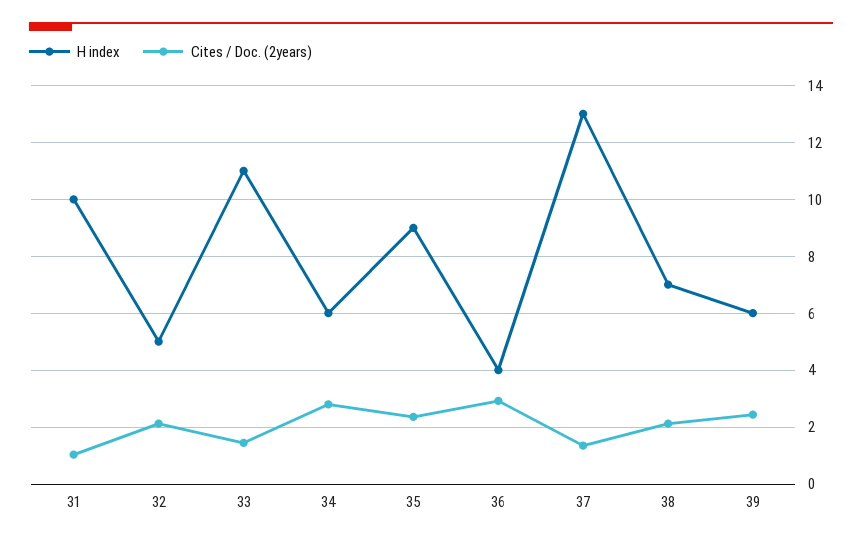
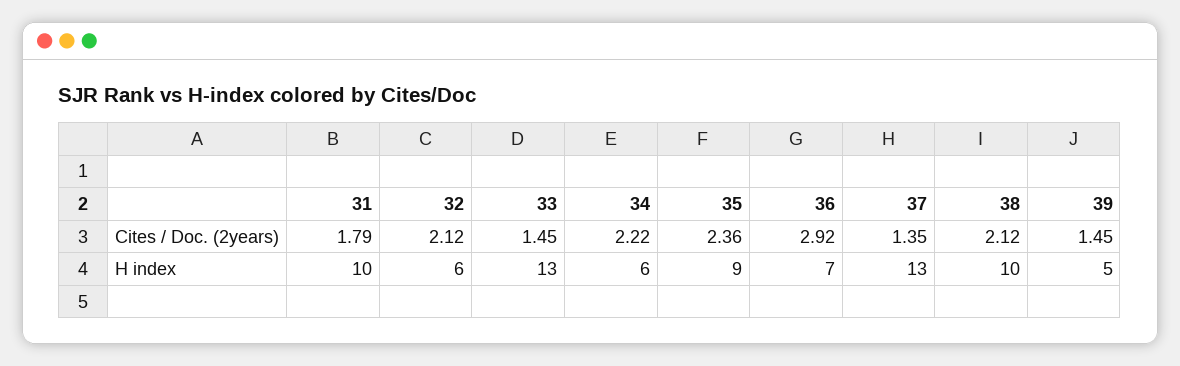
  {
    "H index": {
      "31": 10,
-     "32": 5,
+     "32": 6,
-     "33": 11,
+     "33": 13,
      "34": 6,
      "35": 9,
-     "36": 4,
+     "36": 7,
      "37": 13,
-     "38": 7,
+     "38": 10,
-     "39": 6
+     "39": 5
    },
    "Cites / Doc. (2years)": {
-     "31": 1,
+     "31": 1.79,
      "32": 2.12,
      "33": 1.45,
-     "34": 2.75,
+     "34": 2.22,
      "35": 2.36,
      "36": 2.92,
      "37": 1.35,
      "38": 2.12,
-     "39": 2.5
+     "39": 1.45
    }
  }

